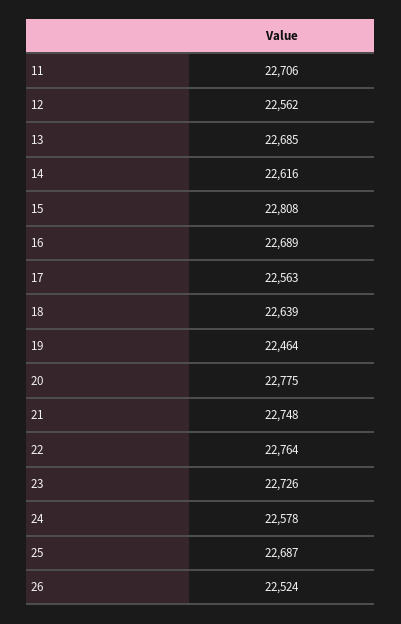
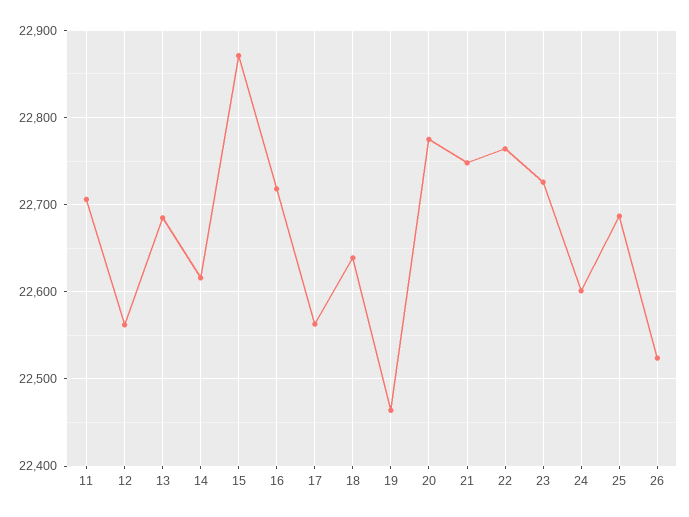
  {
    "11": 22706,
    "12": 22562,
    "13": 22685,
    "14": 22616,
-   "15": 22808,
+   "15": 22870,
-   "16": 22689,
+   "16": 22720,
    "17": 22563,
    "18": 22639,
    "19": 22464,
    "20": 22775,
    "21": 22748,
    "22": 22764,
    "23": 22726,
-   "24": 22578,
+   "24": 22600,
    "25": 22687,
    "26": 22524
  }

